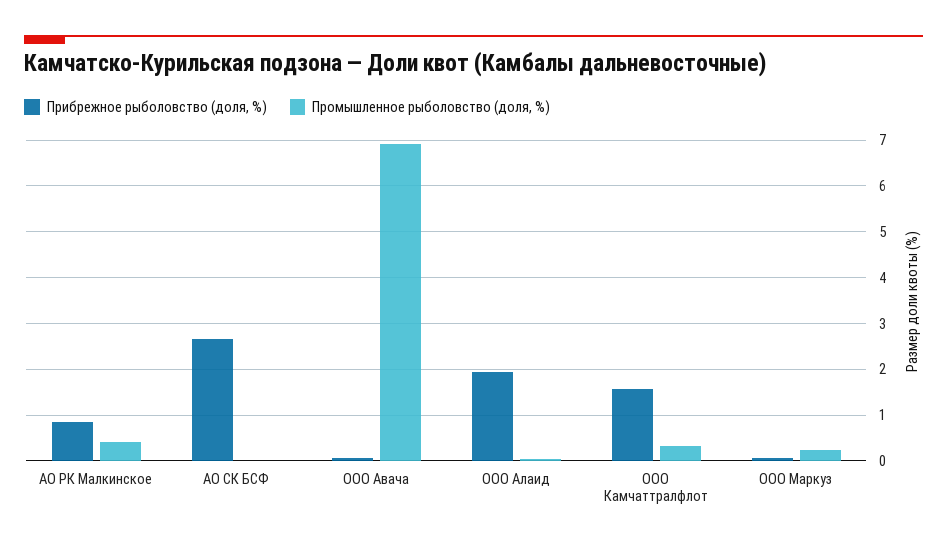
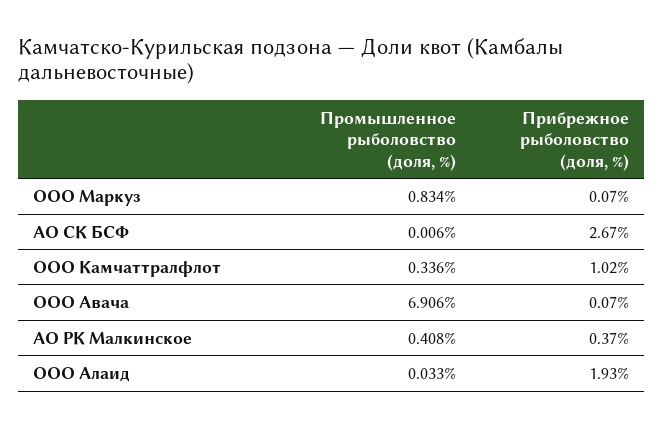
  {
    "Прибрежное рыболовство (доля, %)": {
-     "АО РК Малкинское": 0.8,
+     "АО РК Малкинское": 0.37,
      "АО СК БСФ": 2.67,
      "ООО Авача": 0.07,
      "ООО Алаид": 1.93,
-     "ООО Камчаттралфлот": 1.6,
+     "ООО Камчаттралфлот": 1.02,
      "ООО Маркуз": 0.07
    },
    "Промышленное рыболовство (доля, %)": {
      "АО РК Малкинское": 0.408,
      "АО СК БСФ": 0.006,
      "ООО Авача": 6.906,
      "ООО Алаид": 0.033,
      "ООО Камчаттралфлот": 0.336,
-     "ООО Маркуз": 0.2
+     "ООО Маркуз": 0.834
    }
  }

